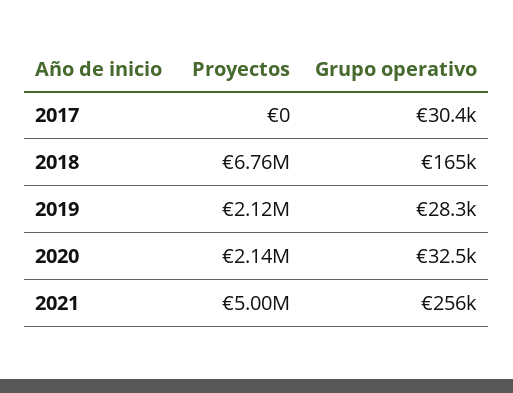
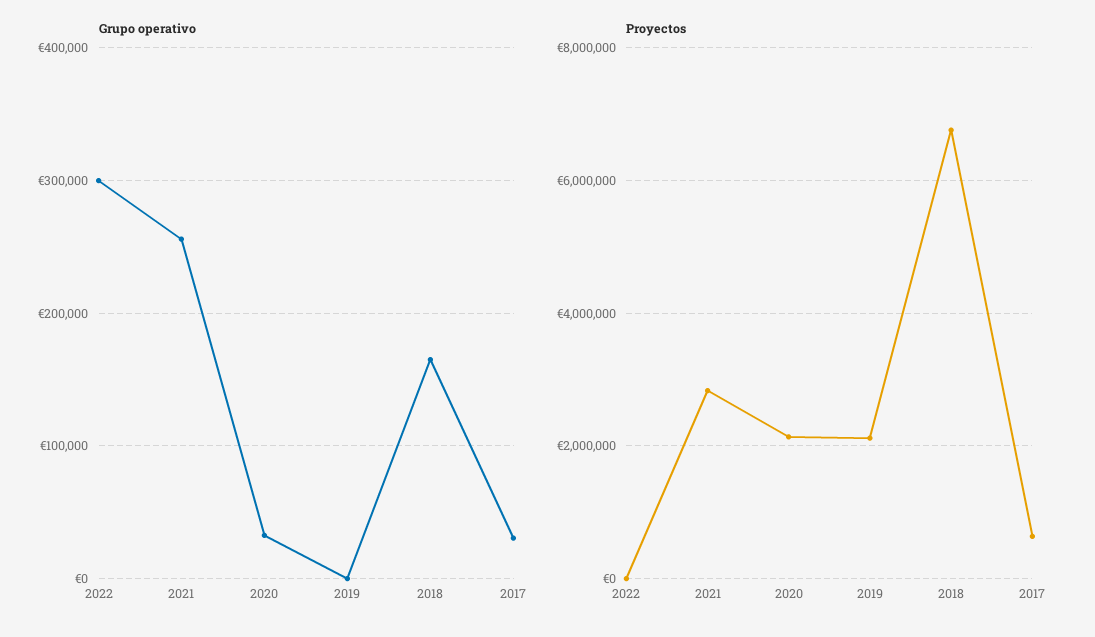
  {
    "Proyectos": {
-     "2017": 0,
+     "2017": 600000,
      "2018": 6760000,
      "2019": 2120000,
      "2020": 2140000,
-     "2021": 5000000
+     "2021": 2800000,
+     "2022": 0
    },
    "Grupo operativo": {
      "2017": 30400,
      "2018": 165000,
-     "2019": 28300,
+     "2019": 0,
      "2020": 32500,
-     "2021": 256000
+     "2021": 256000,
+     "2022": 300000
    }
  }

